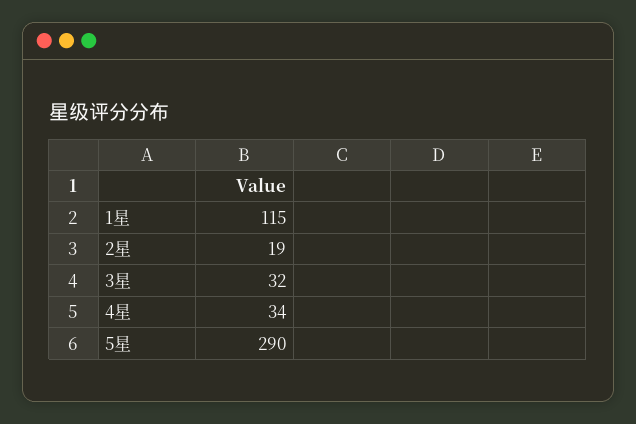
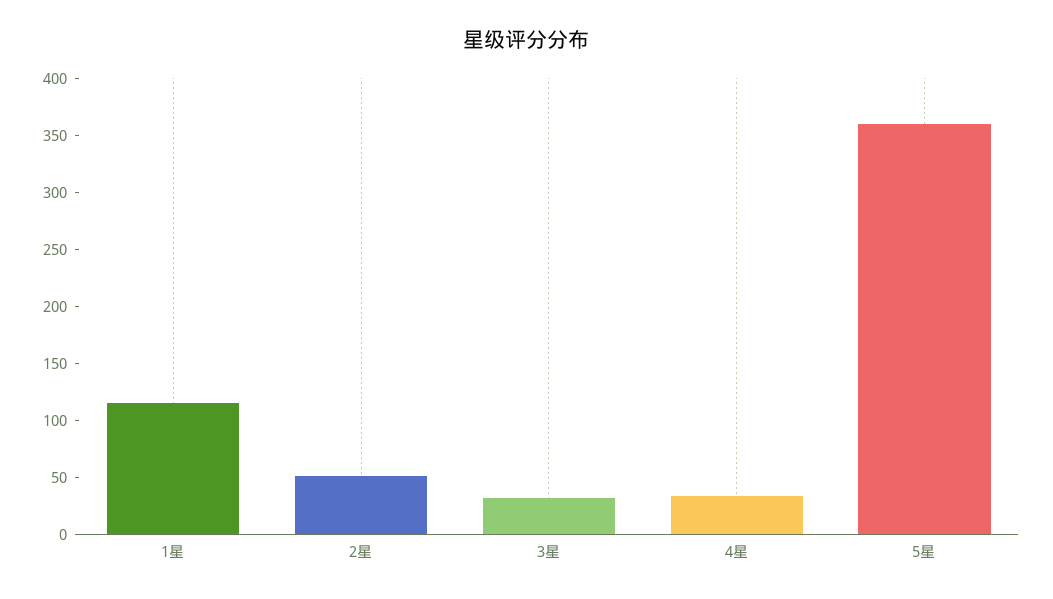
  {
    "1星": 115,
-   "2星": 19,
+   "2星": 50,
    "3星": 32,
    "4星": 34,
-   "5星": 290
+   "5星": 360
  }

